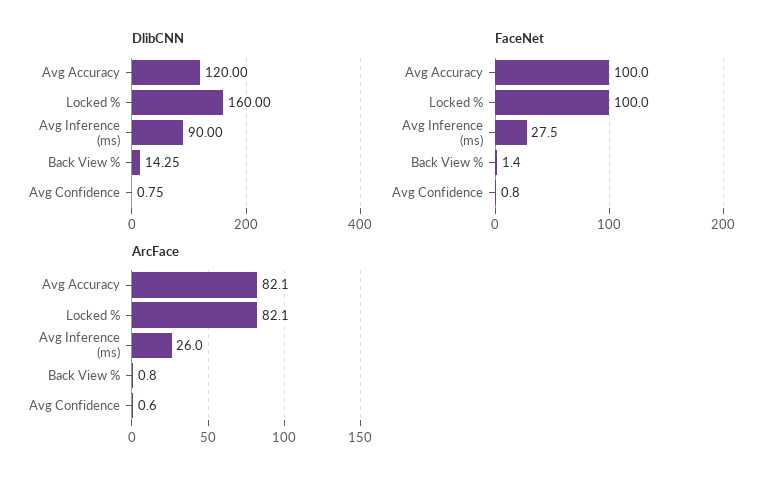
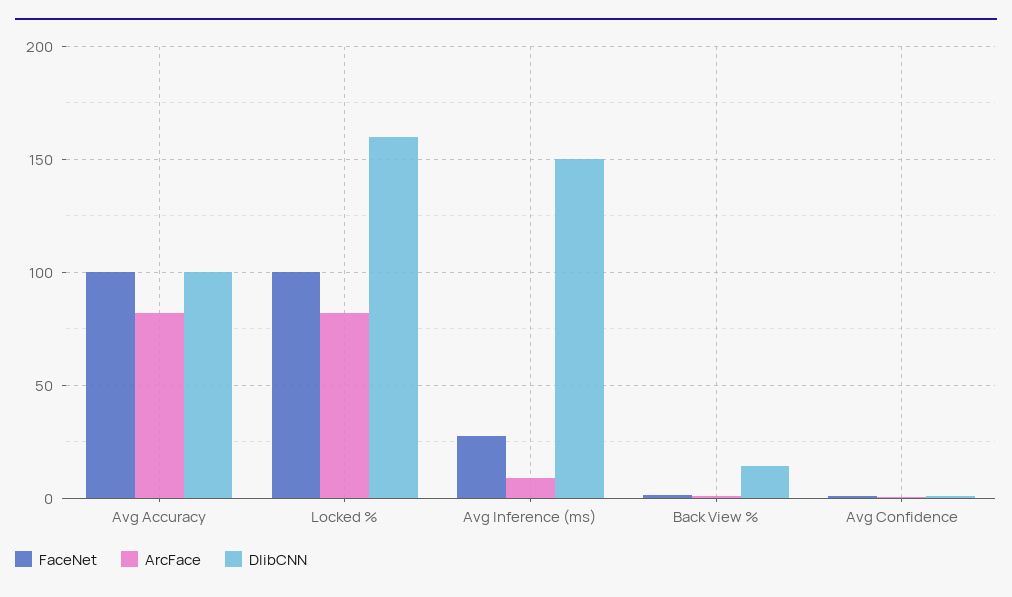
  {
    "DlibCNN": {
-     "Avg Accuracy": 120,
+     "Avg Accuracy": 100,
      "Locked %": 160,
-     "Avg Inference (ms)": 90,
+     "Avg Inference (ms)": 150,
      "Back View %": 14.25,
      "Avg Confidence": 0.75
    },
    "FaceNet": {
      "Avg Accuracy": 100,
      "Locked %": 100,
      "Avg Inference (ms)": 27.5,
      "Back View %": 1.4,
      "Avg Confidence": 0.8
    },
    "ArcFace": {
      "Avg Accuracy": 82.1,
      "Locked %": 82.1,
-     "Avg Inference (ms)": 26,
+     "Avg Inference (ms)": 10,
      "Back View %": 0.8,
      "Avg Confidence": 0.6
    }
  }

